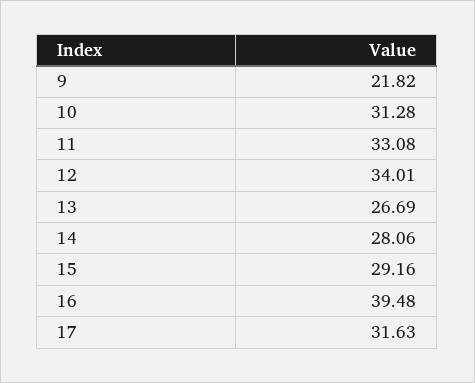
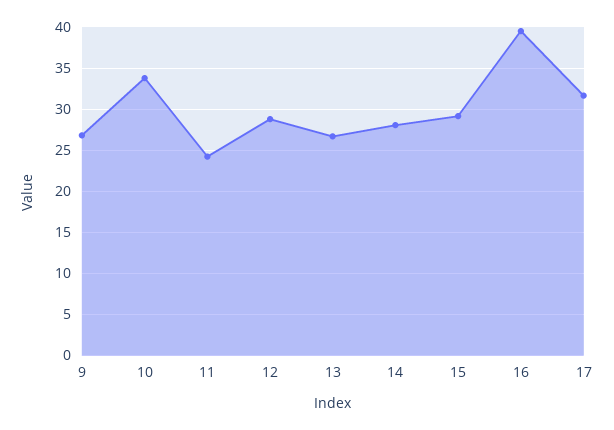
  {
-   "9": 21.82,
+   "9": 27,
-   "10": 31.28,
+   "10": 34,
-   "11": 33.08,
+   "11": 24,
-   "12": 34.01,
+   "12": 29,
    "13": 26.69,
    "14": 28.06,
    "15": 29.16,
    "16": 39.48,
    "17": 31.63
  }

